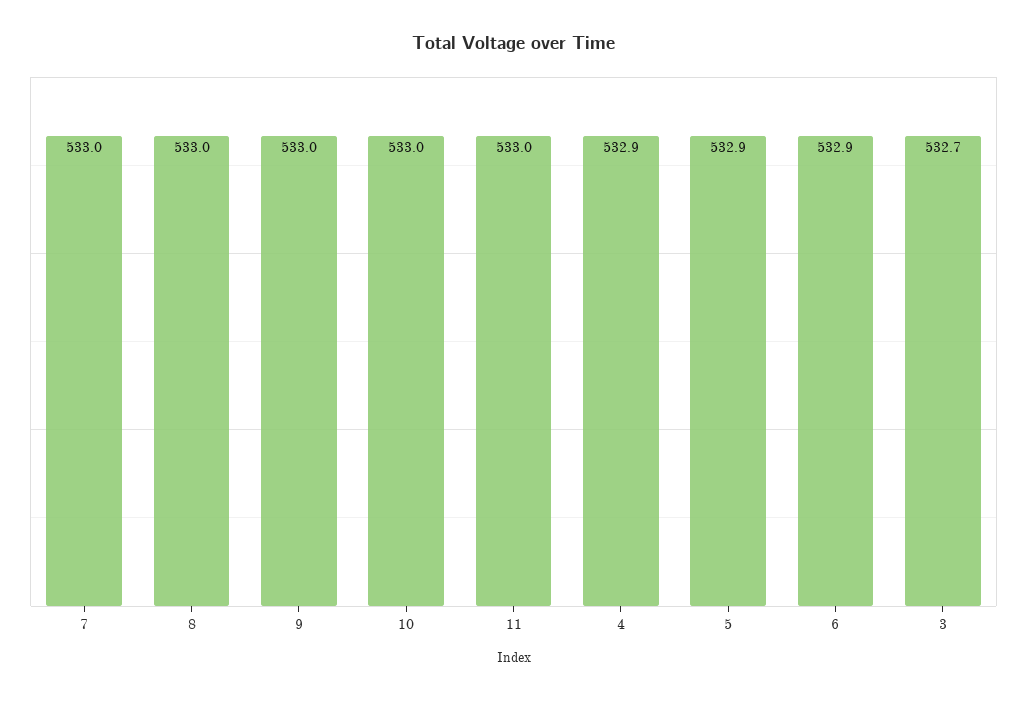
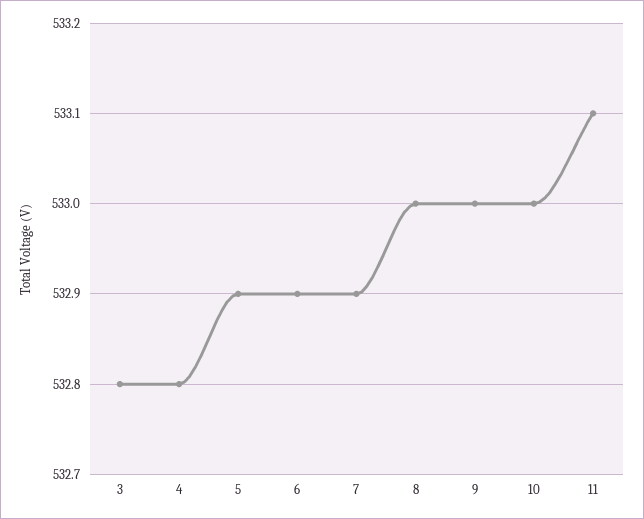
  {
-   "7": 533,
+   "7": 532.9,
    "8": 533,
    "9": 533,
    "10": 533,
-   "11": 533,
+   "11": 533.1,
-   "4": 532.9,
+   "4": 532.8,
    "5": 532.9,
    "6": 532.9,
-   "3": 532.7
+   "3": 532.8
  }

